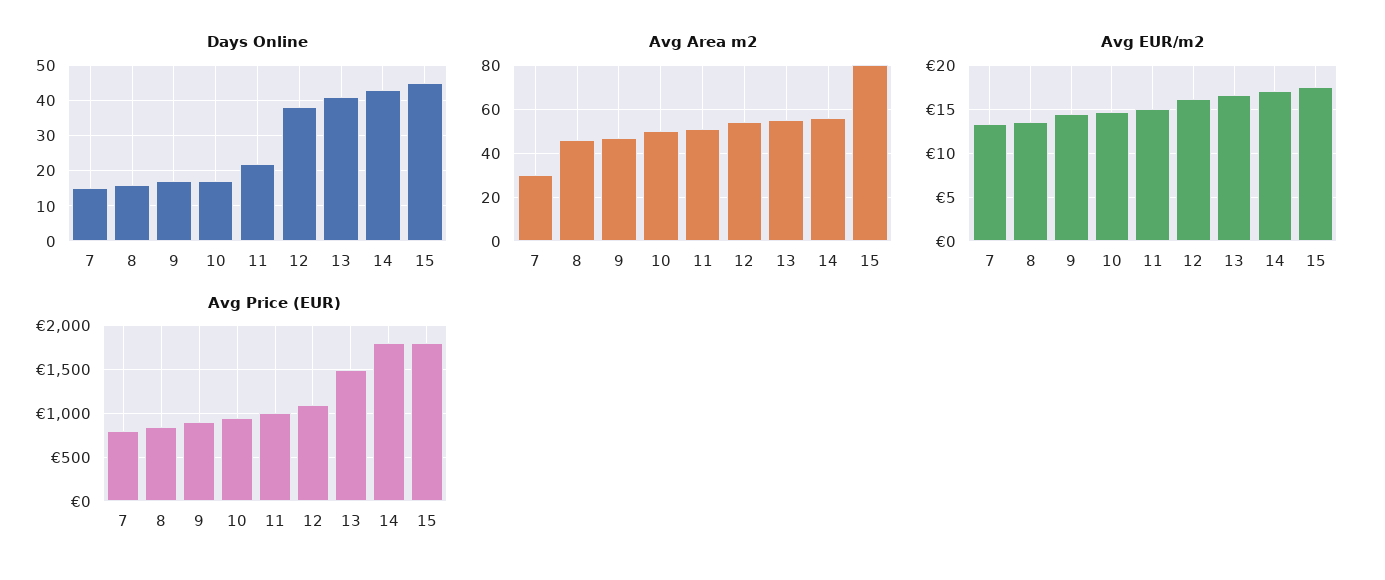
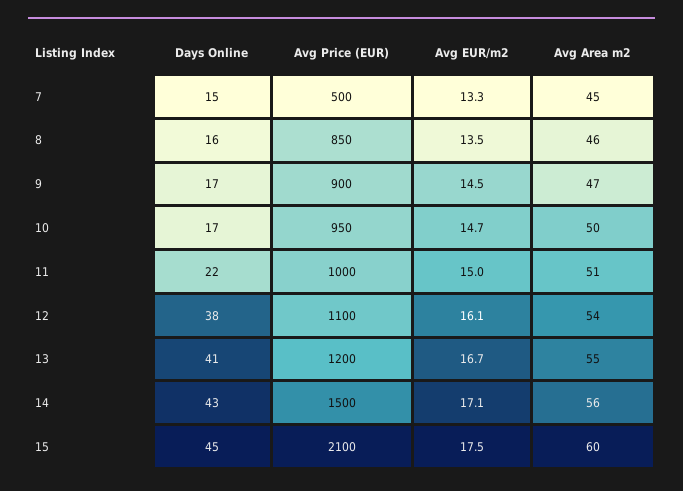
  {
    "Days Online": {
      "7": 15,
      "8": 16,
      "9": 17,
      "10": 17,
      "11": 22,
      "12": 38,
      "13": 41,
      "14": 43,
      "15": 45
    },
    "Avg Area m2": {
-     "7": 30,
+     "7": 45,
      "8": 46,
      "9": 47,
      "10": 50,
      "11": 51,
      "12": 54,
      "13": 55,
      "14": 56,
-     "15": 80
+     "15": 60
    },
    "Avg EUR/m2": {
      "7": 13.3,
      "8": 13.5,
      "9": 14.5,
      "10": 14.7,
      "11": 15,
      "12": 16.1,
      "13": 16.7,
      "14": 17.1,
      "15": 17.5
    },
    "Avg Price (EUR)": {
-     "7": 800,
+     "7": 500,
      "8": 850,
      "9": 900,
      "10": 950,
      "11": 1000,
      "12": 1100,
-     "13": 1500,
+     "13": 1200,
-     "14": 1800,
+     "14": 1500,
-     "15": 1800
+     "15": 2100
    }
  }

